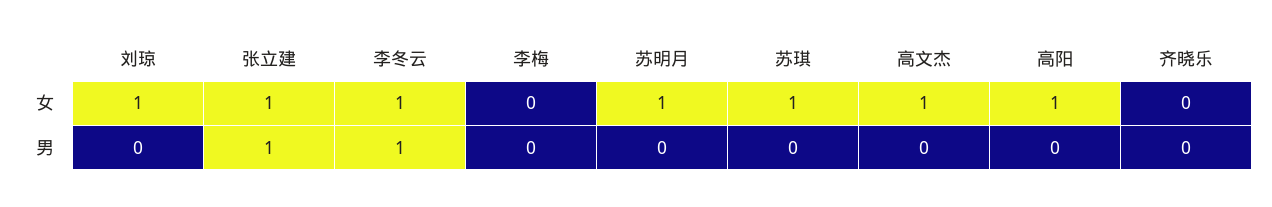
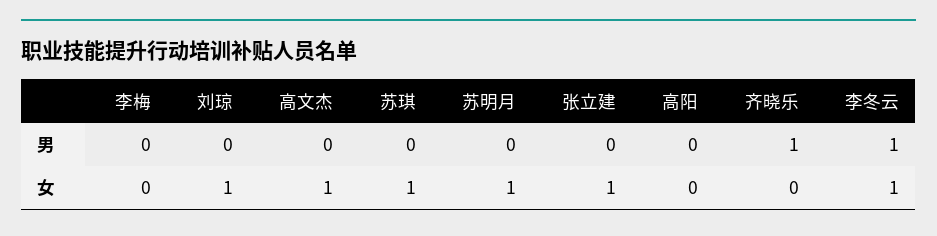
  {
    "刘琼": {
      "女": 1,
      "男": 0
    },
    "张立建": {
      "女": 1,
-     "男": 1
+     "男": 0
    },
    "李冬云": {
      "女": 1,
      "男": 1
    },
    "李梅": {
      "女": 0,
      "男": 0
    },
    "苏明月": {
      "女": 1,
      "男": 0
    },
    "苏琪": {
      "女": 1,
      "男": 0
    },
    "高文杰": {
      "女": 1,
      "男": 0
    },
    "高阳": {
-     "女": 1,
+     "女": 0,
      "男": 0
    },
    "齐晓乐": {
      "女": 0,
-     "男": 0
+     "男": 1
    }
  }

